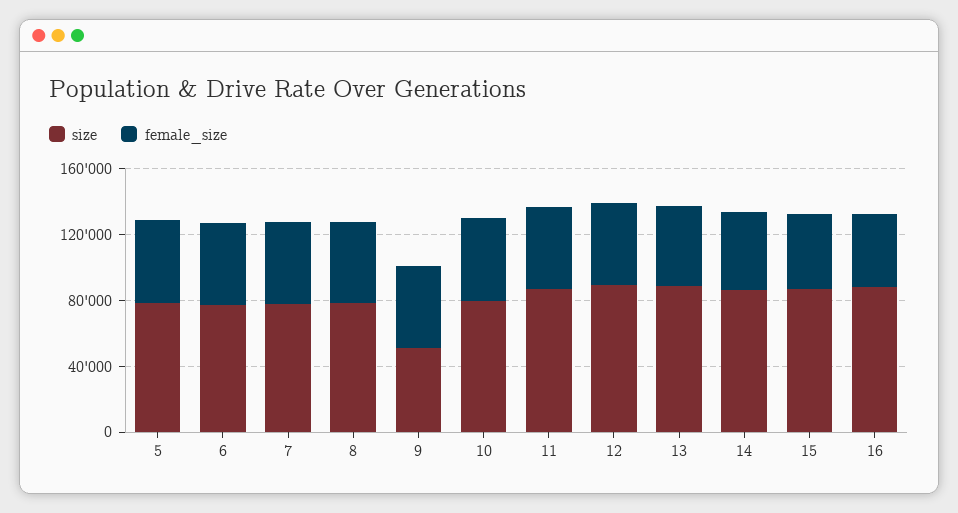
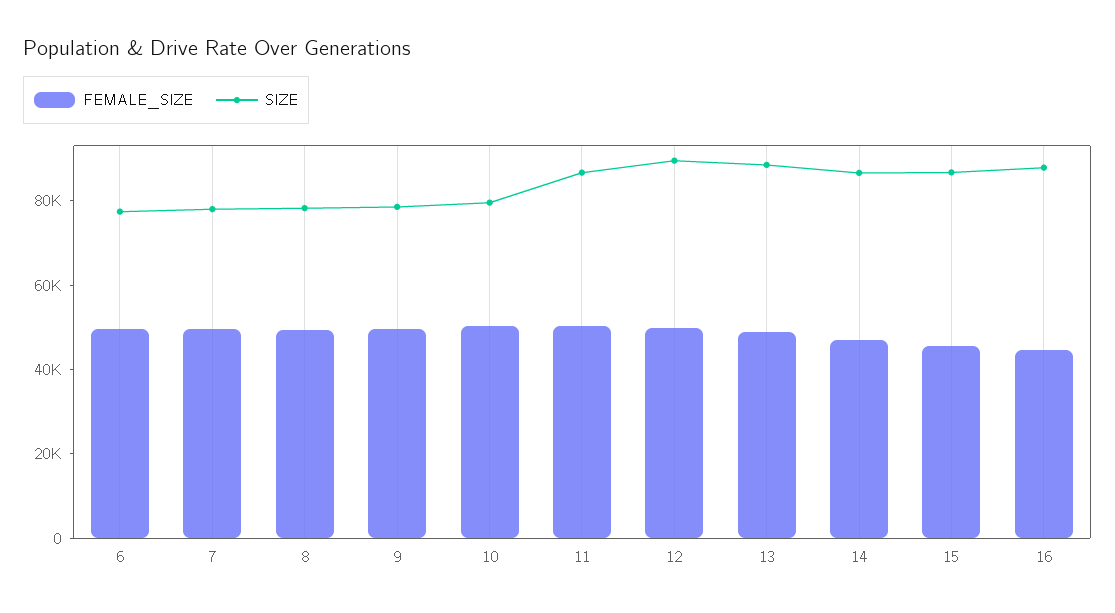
  {
    "size": {
-     "5": 80000,
      "6": 75000,
      "7": 80000,
      "8": 80000,
-     "9": 50000,
+     "9": 80000,
      "10": 80000,
      "11": 85000,
      "12": 90000,
      "13": 90000,
      "14": 85000,
      "15": 85000,
      "16": 90000
    },
    "female_size": {
-     "5": 50000,
      "6": 50000,
      "7": 50000,
      "8": 50000,
      "9": 50000,
      "10": 50000,
      "11": 50000,
      "12": 50000,
      "13": 50000,
      "14": 45000,
      "15": 45000,
      "16": 45000
    }
  }

